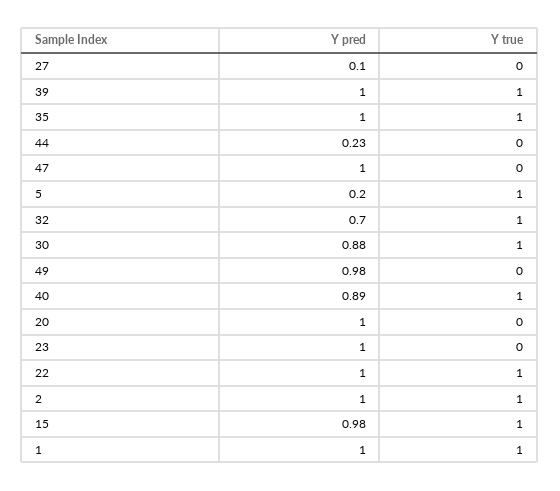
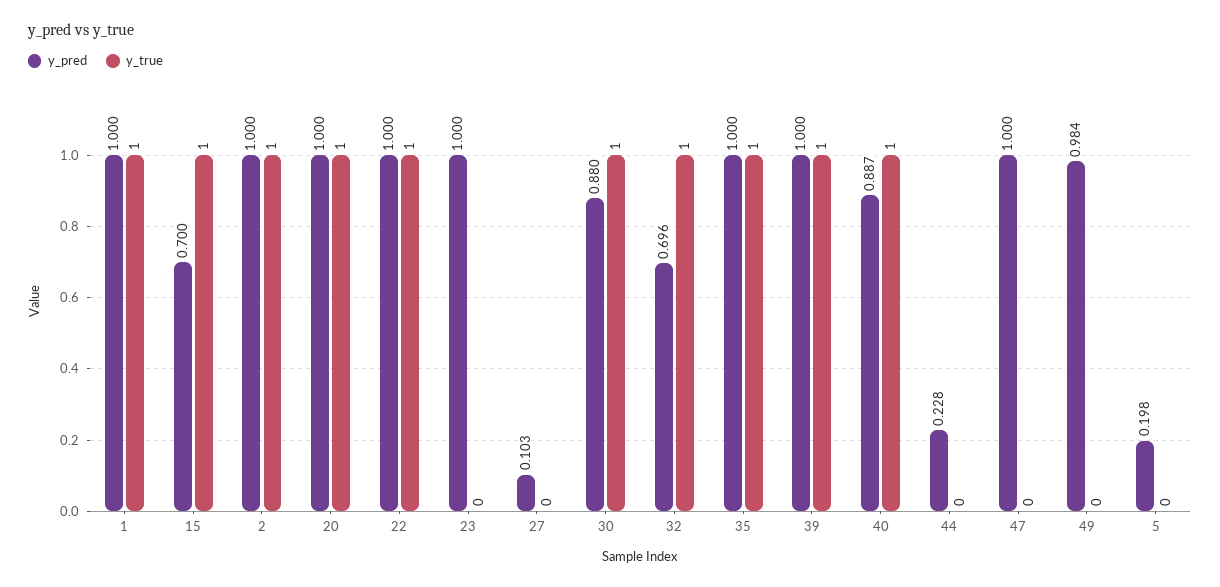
  {
    "Y pred": {
      "27": 0.103,
      "39": 1,
      "35": 1,
      "44": 0.228,
      "47": 1,
      "5": 0.198,
      "32": 0.696,
      "30": 0.88,
      "49": 0.984,
      "40": 0.887,
      "20": 1,
      "23": 1,
      "22": 1,
      "2": 1,
-     "15": 0.98,
+     "15": 0.7,
      "1": 1
    },
    "Y true": {
      "27": 0,
      "39": 1,
      "35": 1,
      "44": 0,
      "47": 0,
-     "5": 1,
+     "5": 0,
      "32": 1,
      "30": 1,
      "49": 0,
      "40": 1,
-     "20": 0,
+     "20": 1,
      "23": 0,
      "22": 1,
      "2": 1,
      "15": 1,
      "1": 1
    }
  }

